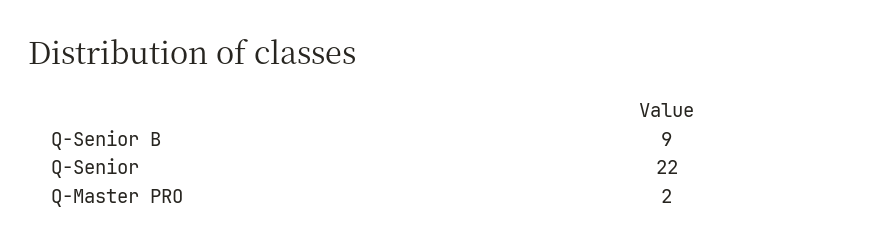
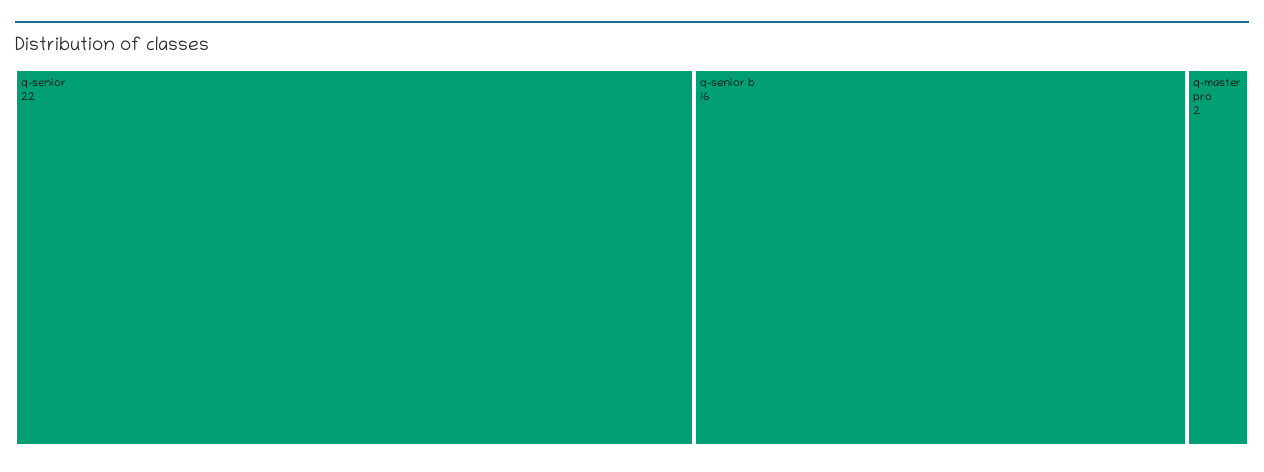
  {
-   "Q-Senior B": 9,
+   "Q-Senior B": 16,
    "Q-Senior": 22,
    "Q-Master PRO": 2
  }

